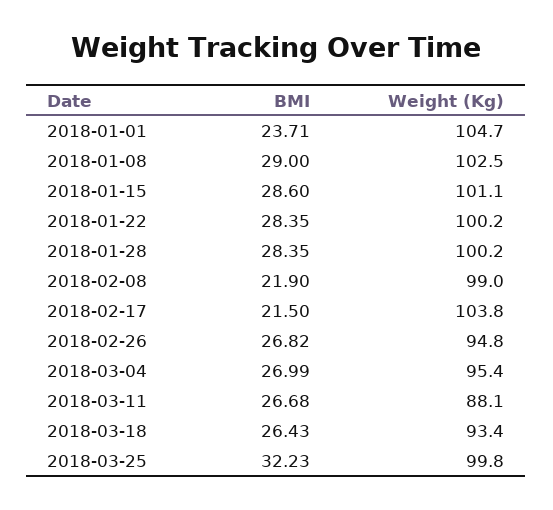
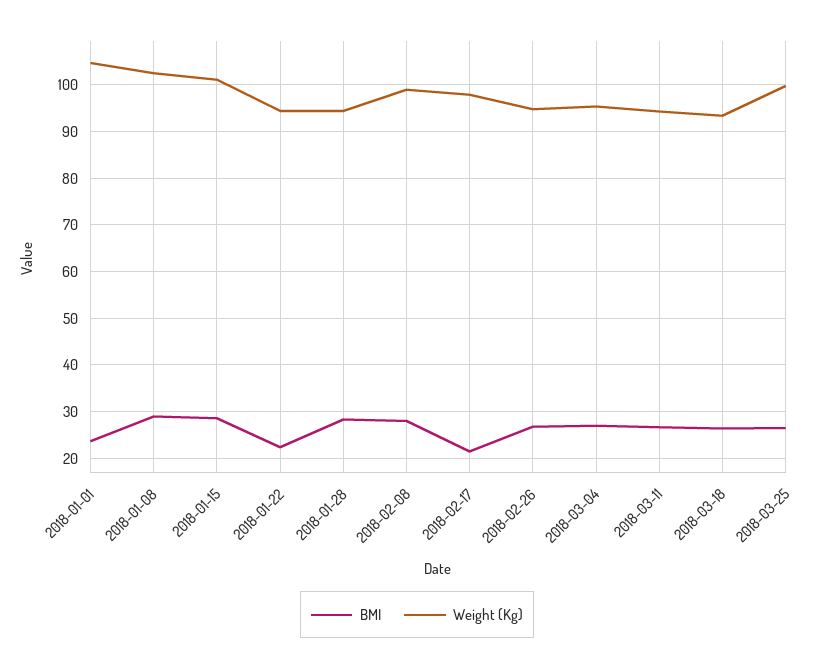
  {
    "BMI": {
      "2018-01-01": 23.71,
      "2018-01-08": 29,
      "2018-01-15": 28.6,
-     "2018-01-22": 28.35,
+     "2018-01-22": 22,
      "2018-01-28": 28.35,
-     "2018-02-08": 21.9,
+     "2018-02-08": 28,
      "2018-02-17": 21.5,
      "2018-02-26": 26.82,
      "2018-03-04": 26.99,
      "2018-03-11": 26.68,
      "2018-03-18": 26.43,
-     "2018-03-25": 32.23
+     "2018-03-25": 26
    },
    "Weight (Kg)": {
      "2018-01-01": 104.7,
      "2018-01-08": 102.5,
      "2018-01-15": 101.1,
-     "2018-01-22": 100.2,
+     "2018-01-22": 94,
-     "2018-01-28": 100.2,
+     "2018-01-28": 94,
      "2018-02-08": 99,
-     "2018-02-17": 103.8,
+     "2018-02-17": 98,
      "2018-02-26": 94.8,
      "2018-03-04": 95.4,
-     "2018-03-11": 88.1,
+     "2018-03-11": 94,
      "2018-03-18": 93.4,
      "2018-03-25": 99.8
    }
  }

